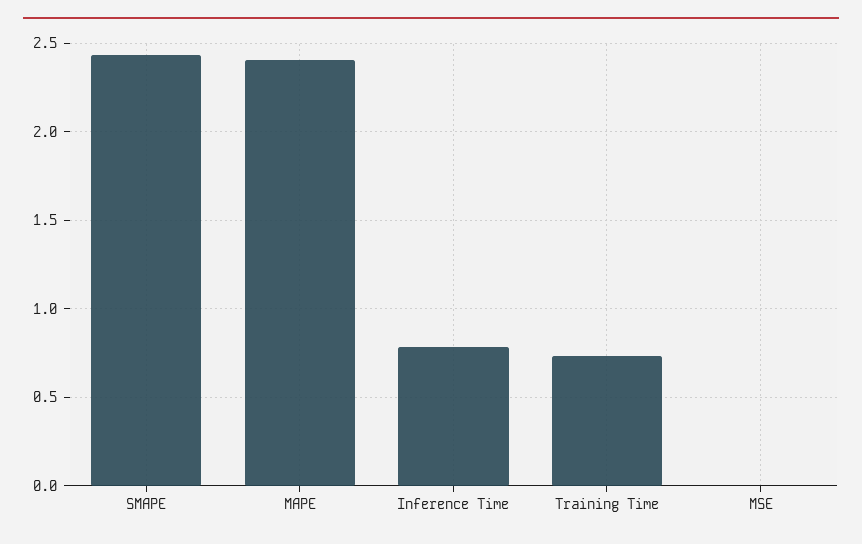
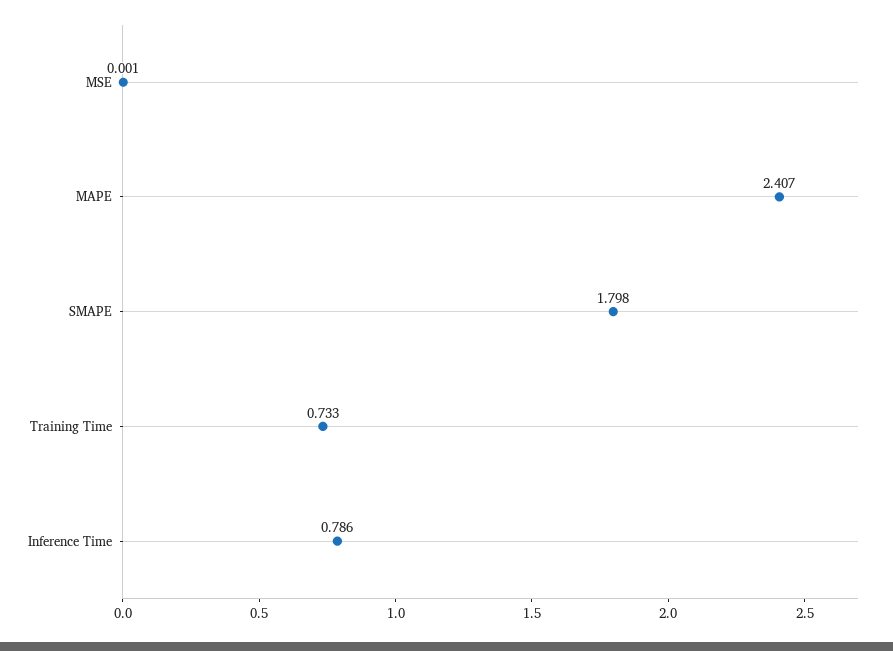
  {
-   "SMAPE": 2.45,
+   "SMAPE": 1.798,
    "MAPE": 2.407,
    "Inference Time": 0.786,
    "Training Time": 0.733,
    "MSE": 0.001
  }

